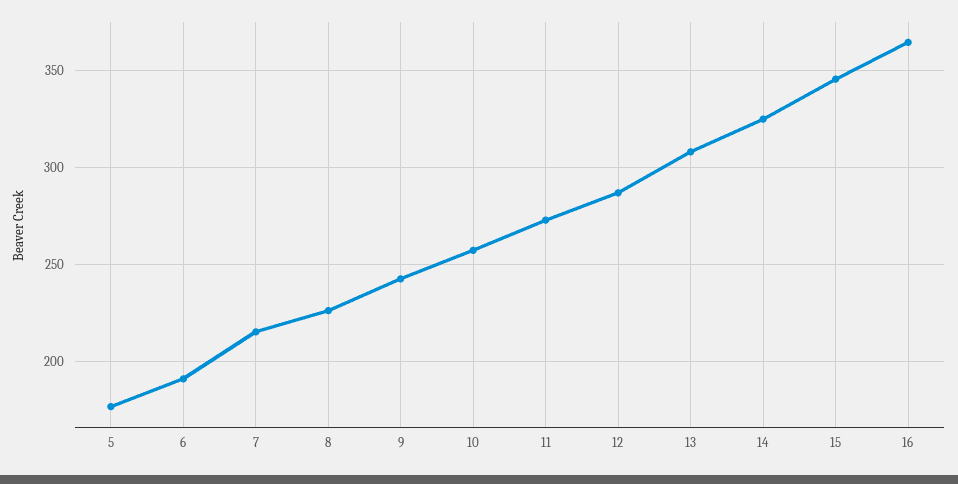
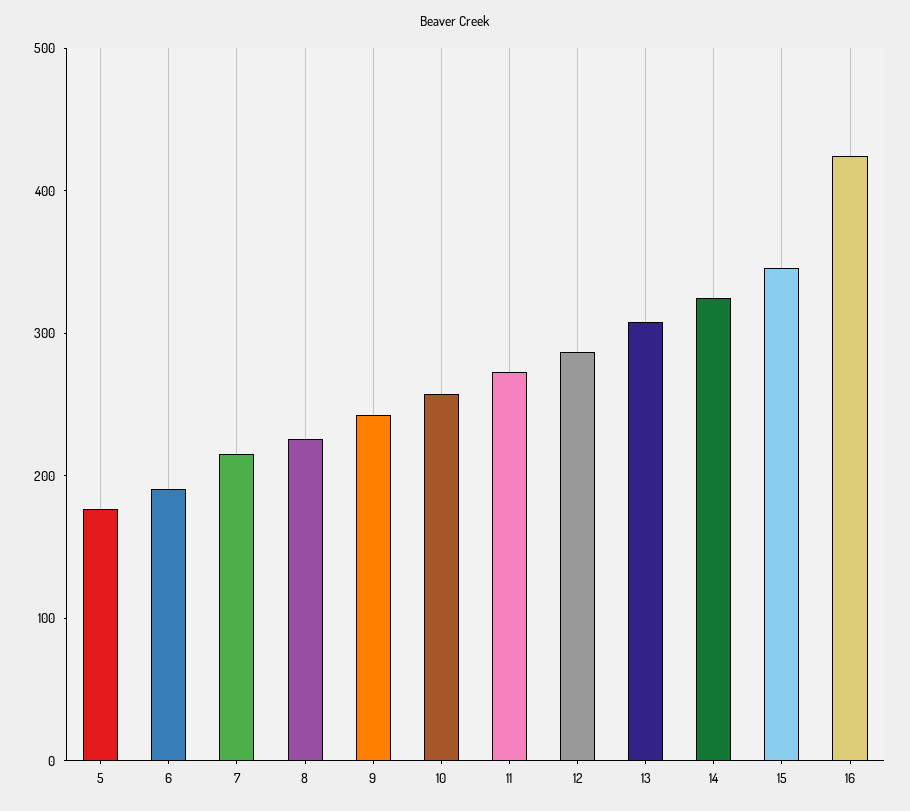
  {
    "5": 175,
    "6": 190,
    "7": 215,
    "8": 225,
    "9": 245,
    "10": 255,
    "11": 275,
    "12": 285,
    "13": 310,
    "14": 325,
    "15": 345,
-   "16": 365
+   "16": 420
  }

